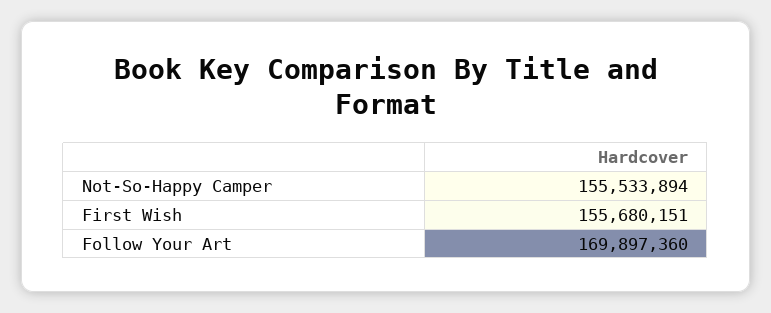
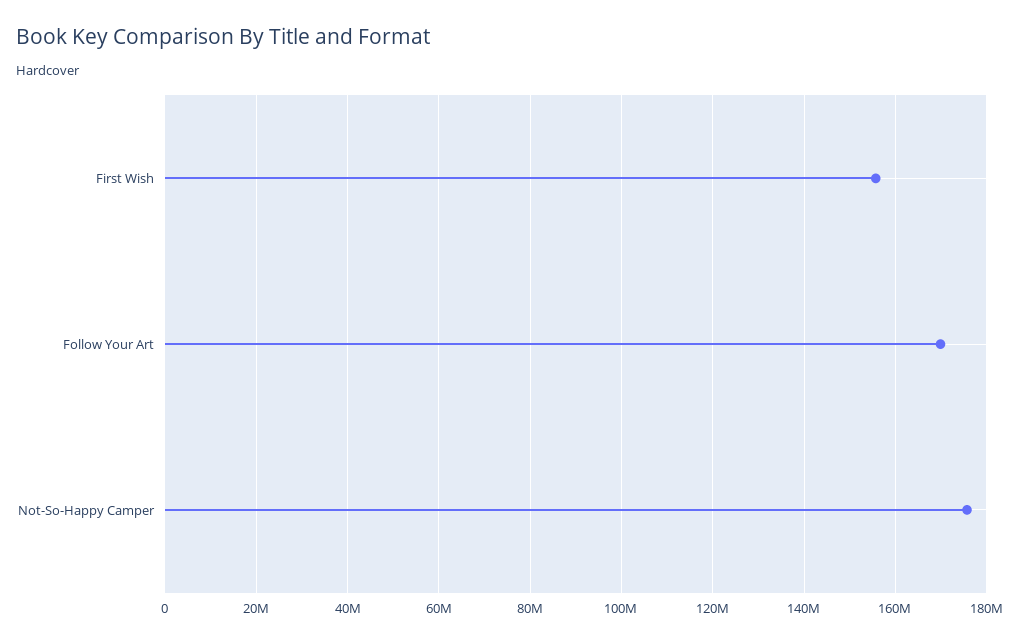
  {
-   "Not-So-Happy Camper": 155533894,
+   "Not-So-Happy Camper": 176000000,
    "First Wish": 155680151,
    "Follow Your Art": 169897360
  }

